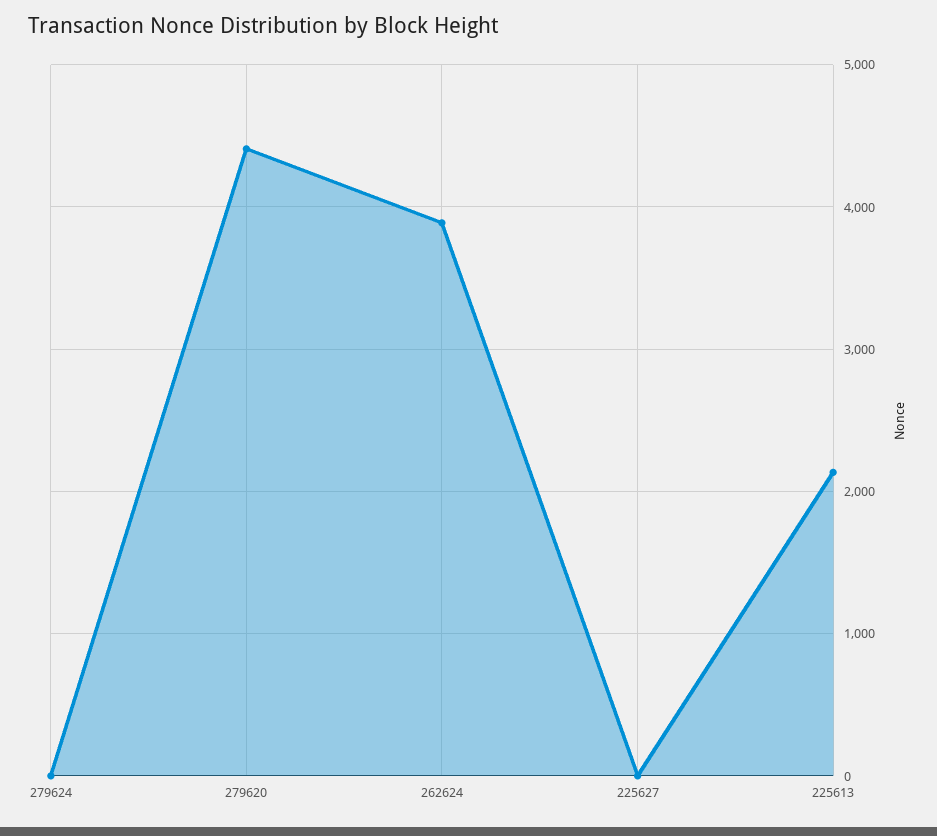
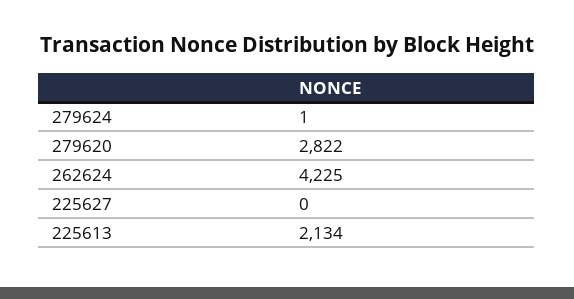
  {
    "279624": 1,
-   "279620": 4400,
+   "279620": 2822,
-   "262624": 3900,
+   "262624": 4225,
    "225627": 0,
    "225613": 2134
  }

